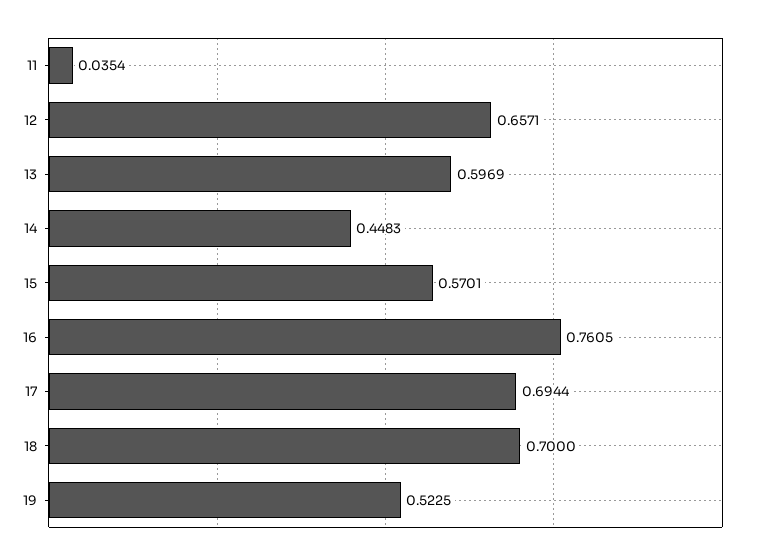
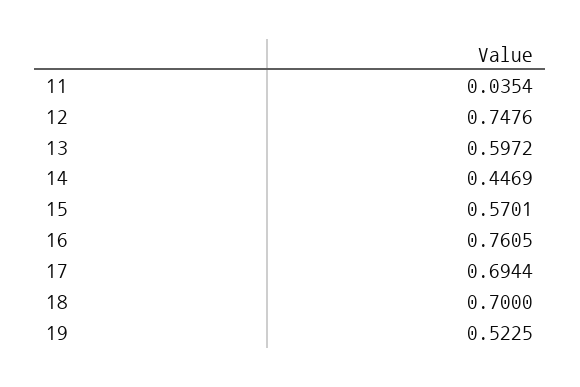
  {
    "11": 0.0354,
-   "12": 0.6571,
+   "12": 0.7476,
-   "13": 0.5969,
+   "13": 0.5972,
-   "14": 0.4483,
+   "14": 0.4469,
    "15": 0.5701,
    "16": 0.7605,
    "17": 0.6944,
    "18": 0.7,
    "19": 0.5225
  }

